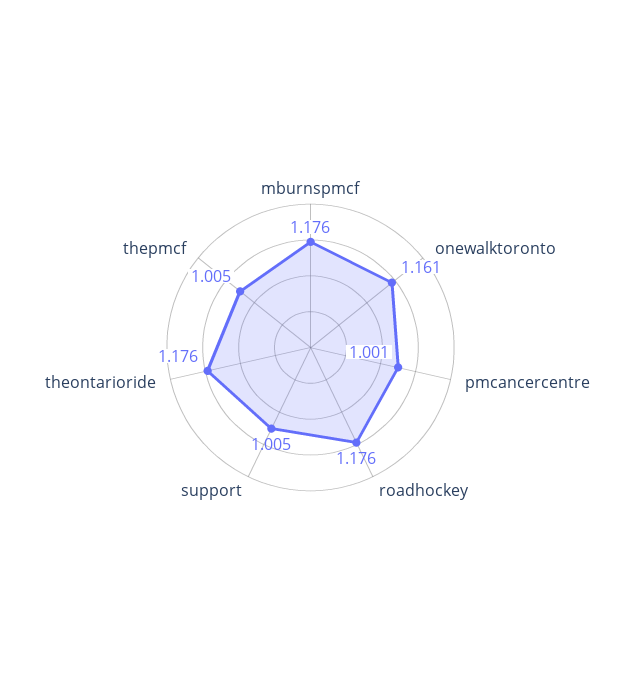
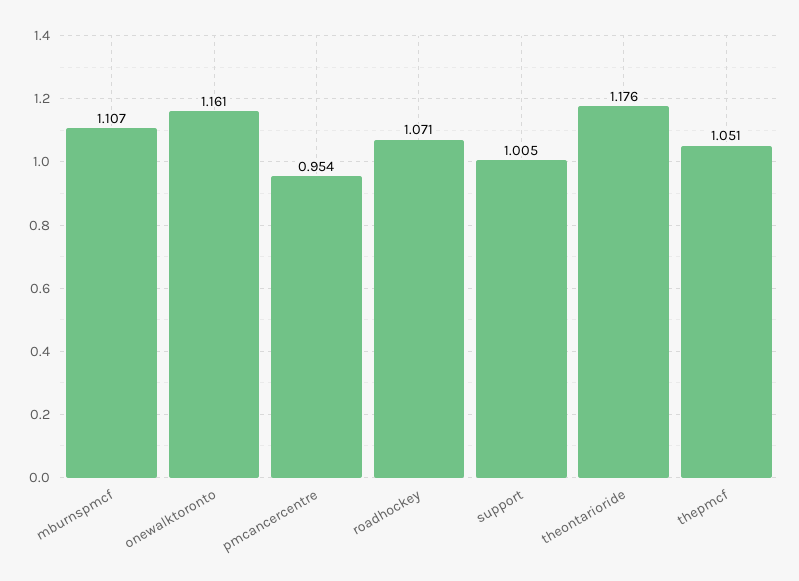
  {
-   "mburnspmcf": 1.176,
+   "mburnspmcf": 1.107,
    "onewalktoronto": 1.161,
-   "pmcancercentre": 1.001,
+   "pmcancercentre": 0.954,
-   "roadhockey": 1.176,
+   "roadhockey": 1.071,
    "support": 1.005,
    "theontarioride": 1.176,
-   "thepmcf": 1.005
+   "thepmcf": 1.051
  }

